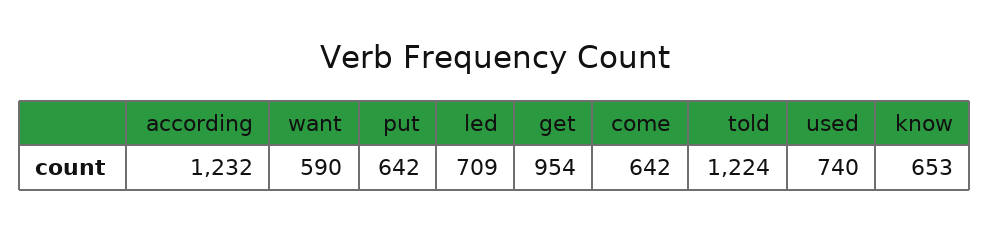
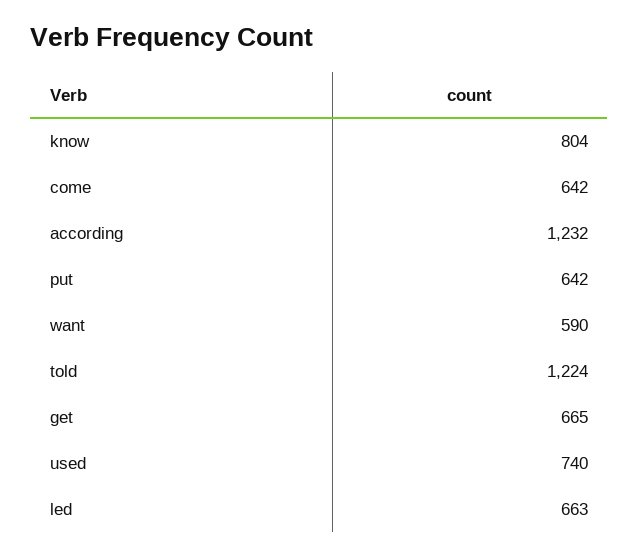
  {
    "according": 1232,
    "want": 590,
    "put": 642,
-   "led": 709,
+   "led": 663,
-   "get": 954,
+   "get": 665,
    "come": 642,
    "told": 1224,
    "used": 740,
-   "know": 653
+   "know": 804
  }

